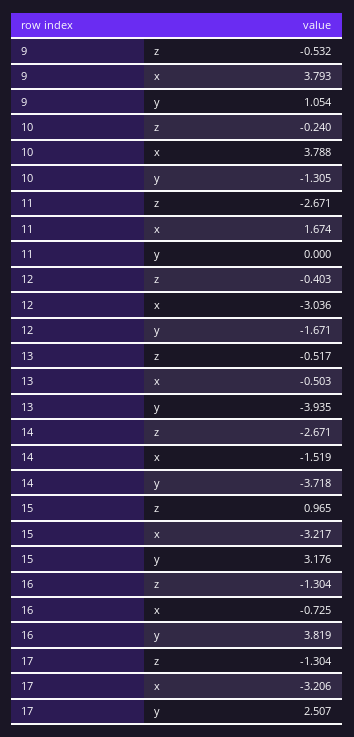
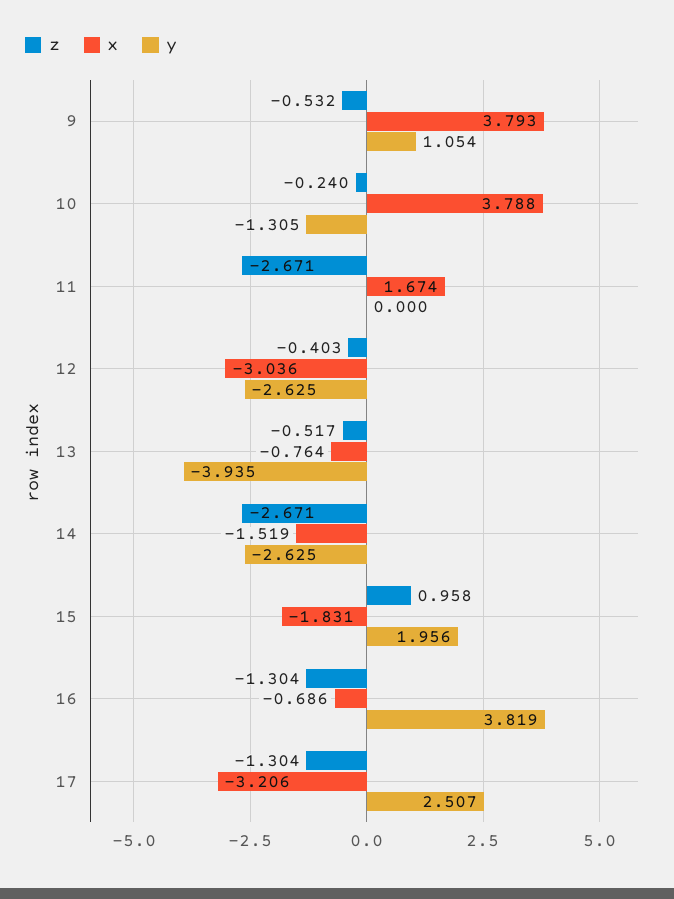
  {
    "z": {
      "9": -0.532,
      "10": -0.24,
      "11": -2.671,
      "12": -0.403,
      "13": -0.517,
      "14": -2.671,
-     "15": 0.965,
+     "15": 0.958,
      "16": -1.304,
      "17": -1.304
    },
    "x": {
      "9": 3.793,
      "10": 3.788,
      "11": 1.674,
      "12": -3.036,
-     "13": -0.503,
+     "13": -0.764,
      "14": -1.519,
-     "15": -3.217,
+     "15": -1.831,
-     "16": -0.725,
+     "16": -0.686,
      "17": -3.206
    },
    "y": {
      "9": 1.054,
      "10": -1.305,
      "11": 0,
-     "12": -1.671,
+     "12": -2.625,
      "13": -3.935,
-     "14": -3.718,
+     "14": -2.625,
-     "15": 3.176,
+     "15": 1.956,
      "16": 3.819,
      "17": 2.507
    }
  }

